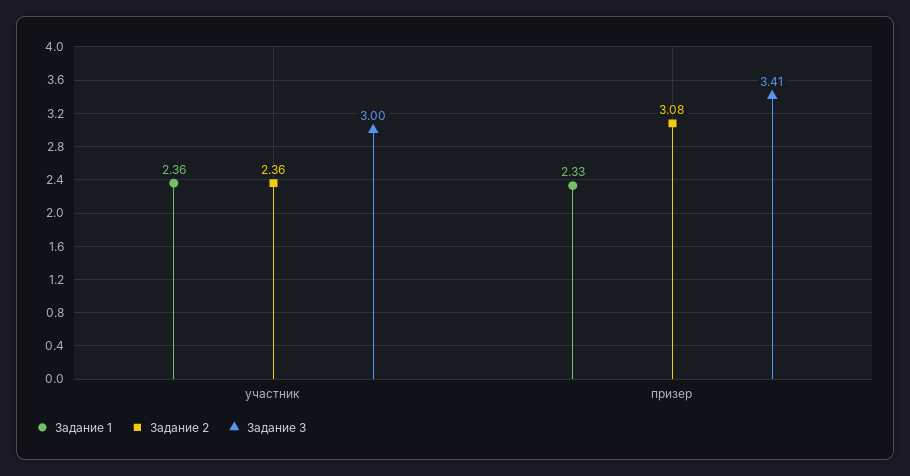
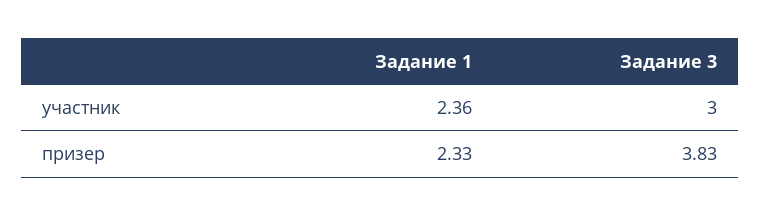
  {
    "Задание 1": {
      "участник": 2.36,
      "призер": 2.33
    },
-   "Задание 2": {
-     "участник": 2.36,
-     "призер": 3.08
-   },
    "Задание 3": {
      "участник": 3,
-     "призер": 3.41
+     "призер": 3.83
    }
  }

